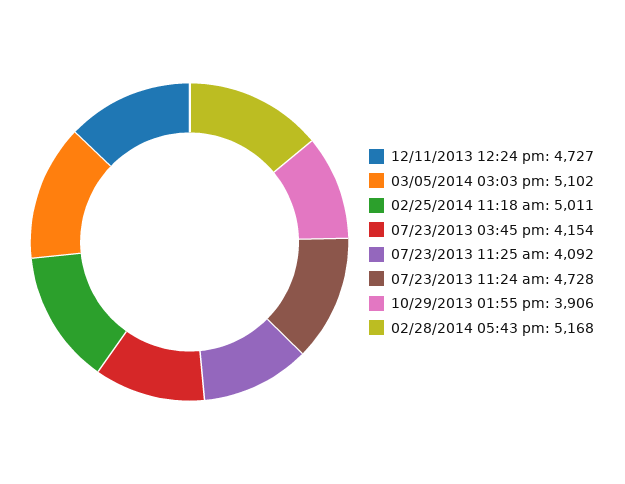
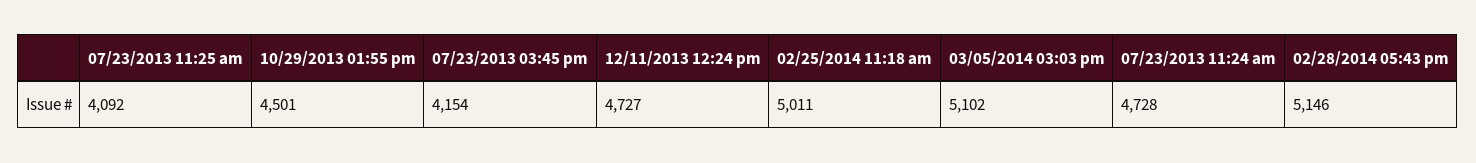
  {
    "12/11/2013 12:24 pm": 4727,
    "03/05/2014 03:03 pm": 5102,
    "02/25/2014 11:18 am": 5011,
    "07/23/2013 03:45 pm": 4154,
    "07/23/2013 11:25 am": 4092,
    "07/23/2013 11:24 am": 4728,
-   "10/29/2013 01:55 pm": 3906,
+   "10/29/2013 01:55 pm": 4501,
-   "02/28/2014 05:43 pm": 5168
+   "02/28/2014 05:43 pm": 5146
  }

